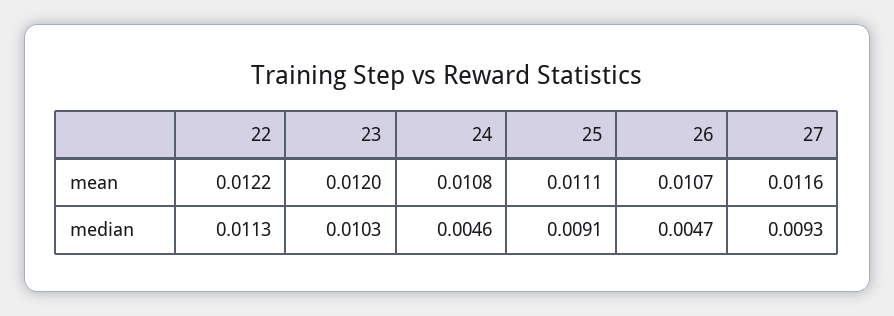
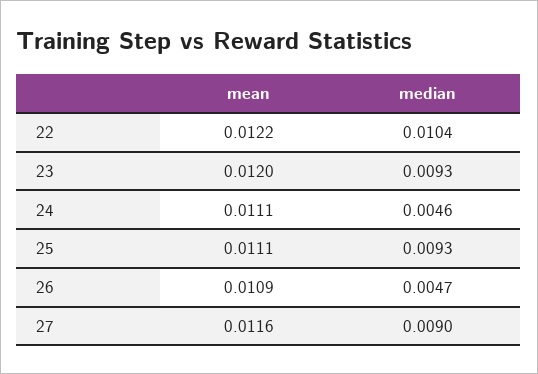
  {
    "22": {
      "mean": 0.0122,
-     "median": 0.0113
+     "median": 0.0104
    },
    "23": {
      "mean": 0.012,
-     "median": 0.0103
+     "median": 0.0093
    },
    "24": {
-     "mean": 0.0108,
+     "mean": 0.0111,
      "median": 0.0046
    },
    "25": {
      "mean": 0.0111,
-     "median": 0.0091
+     "median": 0.0093
    },
    "26": {
-     "mean": 0.0107,
+     "mean": 0.0109,
      "median": 0.0047
    },
    "27": {
      "mean": 0.0116,
-     "median": 0.0093
+     "median": 0.009
    }
  }

